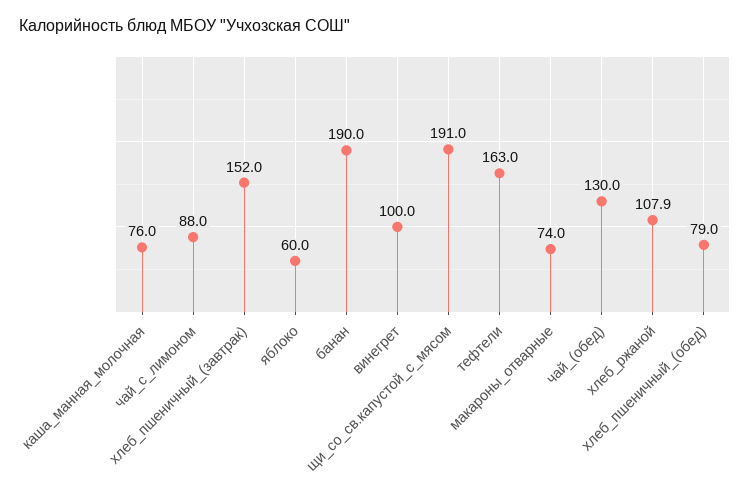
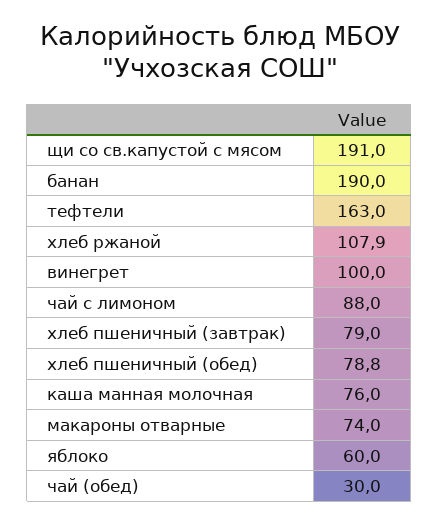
  {
    "каша_манная_молочная": 76,
    "чай_с_лимоном": 88,
-   "хлеб_пшеничный_(завтрак)": 152,
+   "хлеб_пшеничный_(завтрак)": 79,
    "яблоко": 60,
    "банан": 190,
    "винегрет": 100,
    "щи_со_св.капустой_c_мясом": 191,
    "тефтели": 163,
    "макароны_отварные": 74,
-   "чай_(обед)": 130,
+   "чай_(обед)": 30,
    "хлеб_ржаной": 107.9,
-   "хлеб_пшеничный_(обед)": 79
+   "хлеб_пшеничный_(обед)": 78.8
  }

